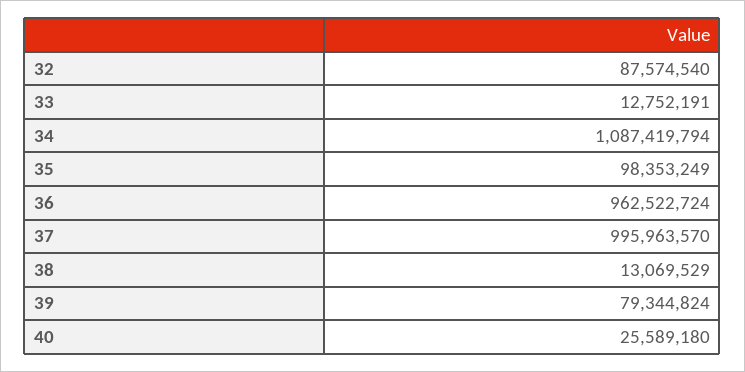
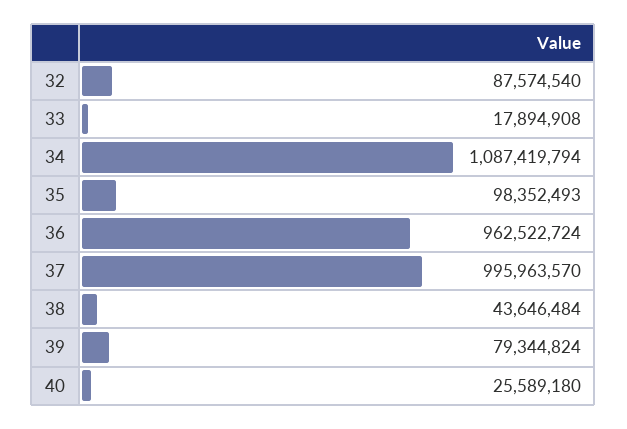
  {
    "32": 87574540,
-   "33": 12752191,
+   "33": 17894908,
    "34": 1087419794,
-   "35": 98353249,
+   "35": 98352493,
    "36": 962522724,
    "37": 995963570,
-   "38": 13069529,
+   "38": 43646484,
    "39": 79344824,
    "40": 25589180
  }

